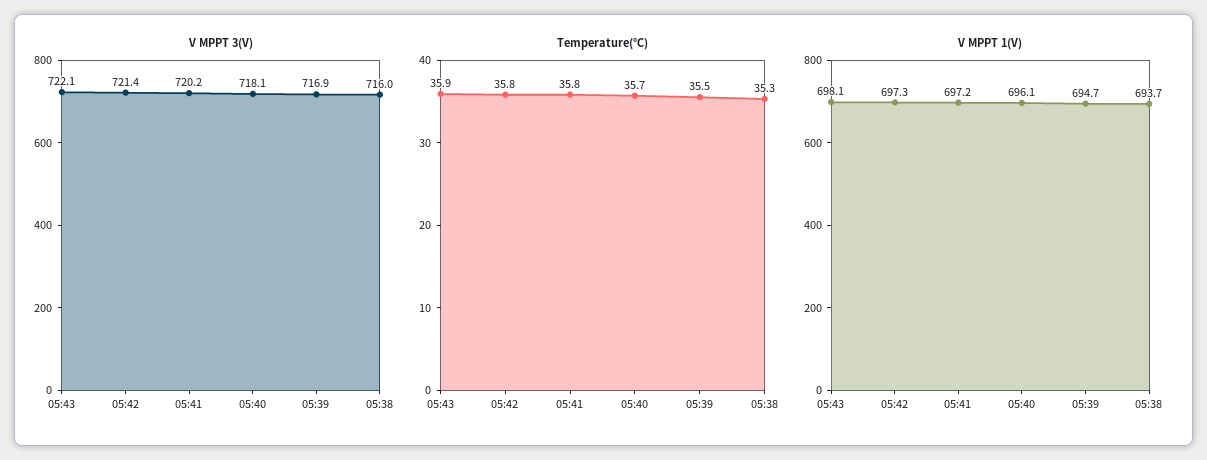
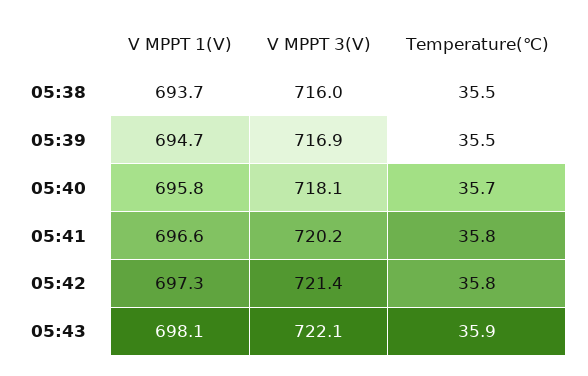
  {
    "V MPPT 3(V)": {
      "05:43": 722.1,
      "05:42": 721.4,
      "05:41": 720.2,
      "05:40": 718.1,
      "05:39": 716.9,
      "05:38": 716
    },
    "Temperature(℃)": {
      "05:43": 35.9,
      "05:42": 35.8,
      "05:41": 35.8,
      "05:40": 35.7,
      "05:39": 35.5,
-     "05:38": 35.3
+     "05:38": 35.5
    },
    "V MPPT 1(V)": {
      "05:43": 698.1,
      "05:42": 697.3,
-     "05:41": 697.2,
+     "05:41": 696.6,
-     "05:40": 696.1,
+     "05:40": 695.8,
      "05:39": 694.7,
      "05:38": 693.7
    }
  }

